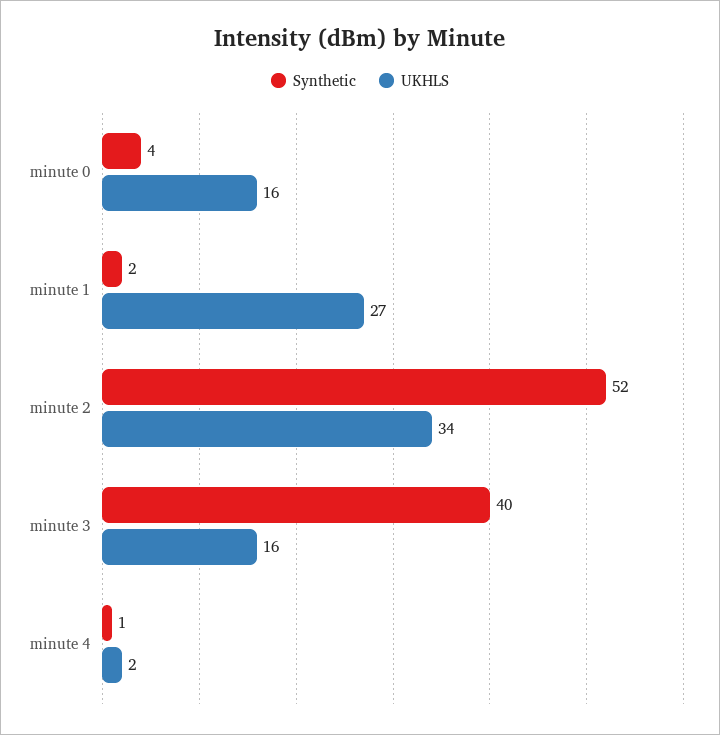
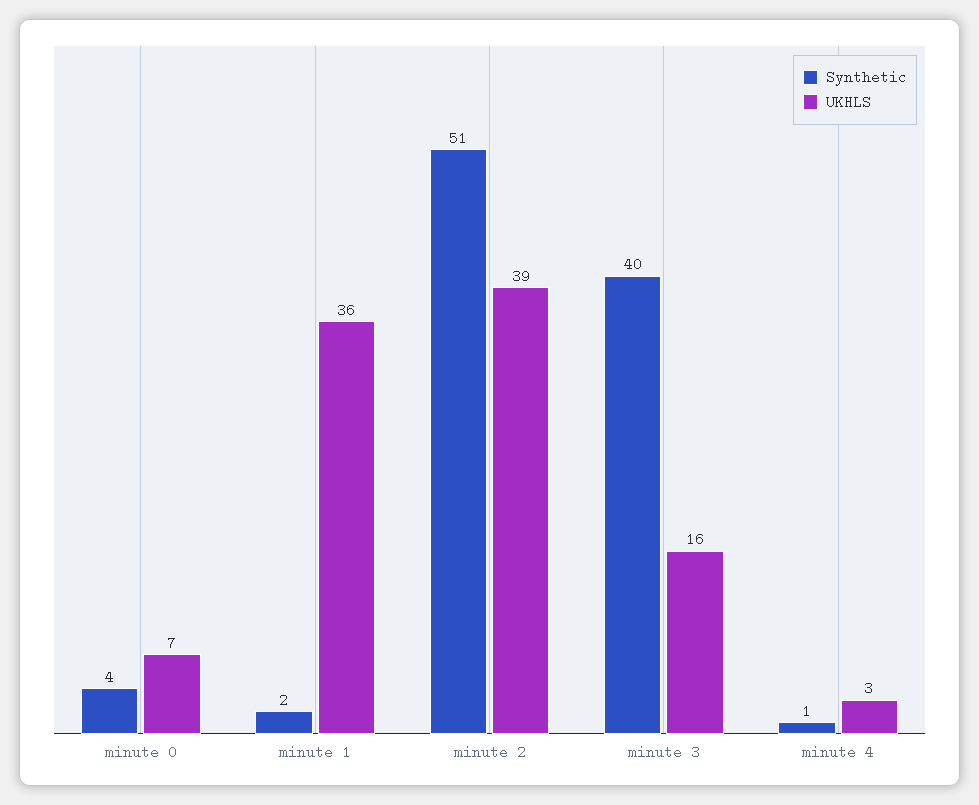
  {
    "Synthetic": {
      "minute 0": 4,
      "minute 1": 2,
-     "minute 2": 52,
+     "minute 2": 51,
      "minute 3": 40,
      "minute 4": 1
    },
    "UKHLS": {
-     "minute 0": 16,
+     "minute 0": 7,
-     "minute 1": 27,
+     "minute 1": 36,
-     "minute 2": 34,
+     "minute 2": 39,
      "minute 3": 16,
-     "minute 4": 2
+     "minute 4": 3
    }
  }

